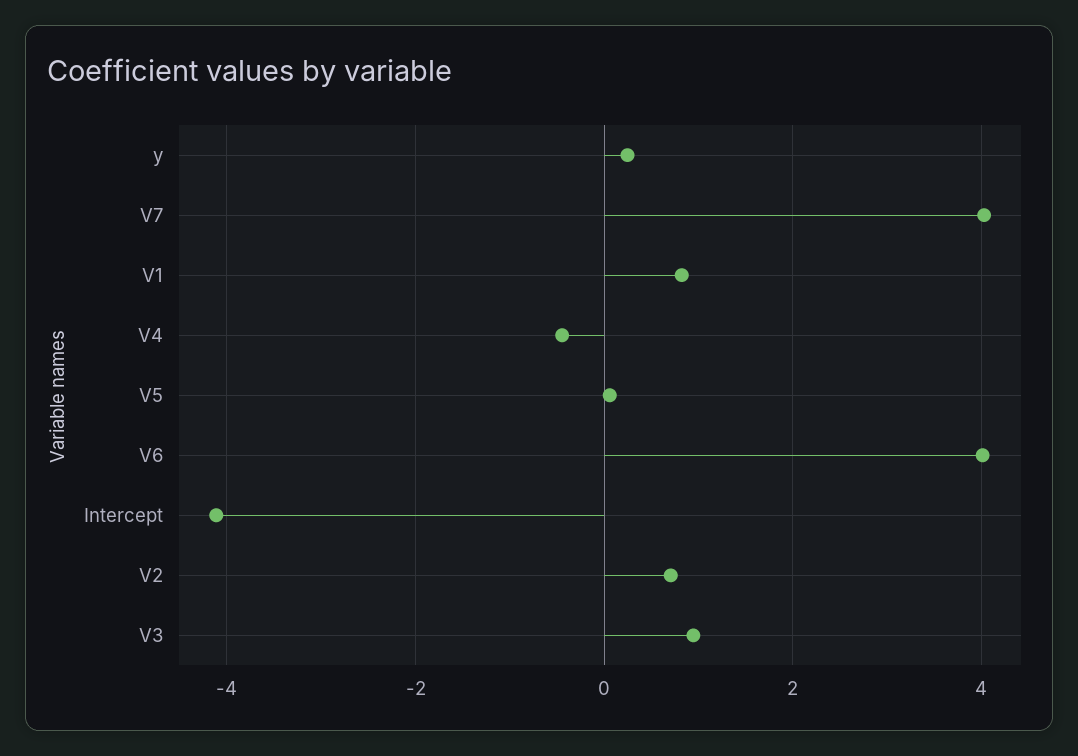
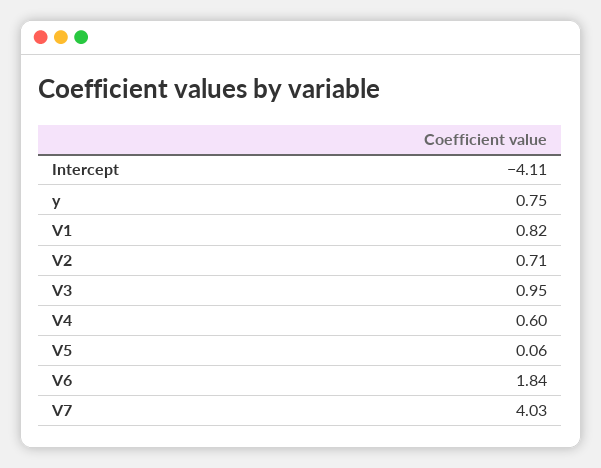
  {
-   "y": 0.2,
+   "y": 0.75,
    "V7": 4.03,
    "V1": 0.82,
-   "V4": -0.4,
+   "V4": 0.6,
    "V5": 0.06,
-   "V6": 4,
+   "V6": 1.84,
    "Intercept": -4.11,
    "V2": 0.71,
    "V3": 0.95
  }

